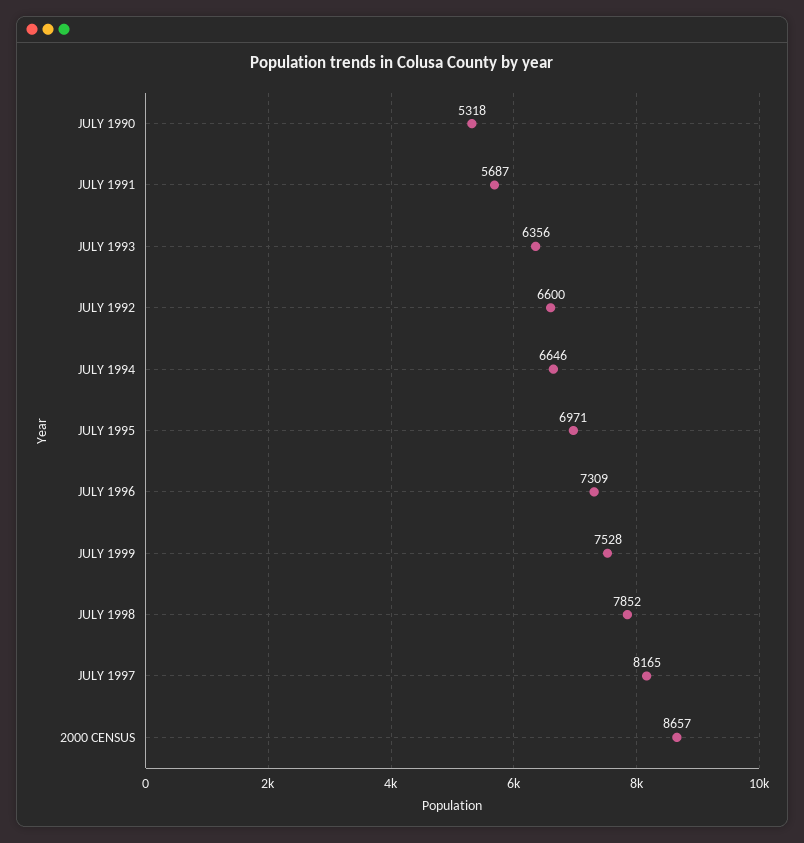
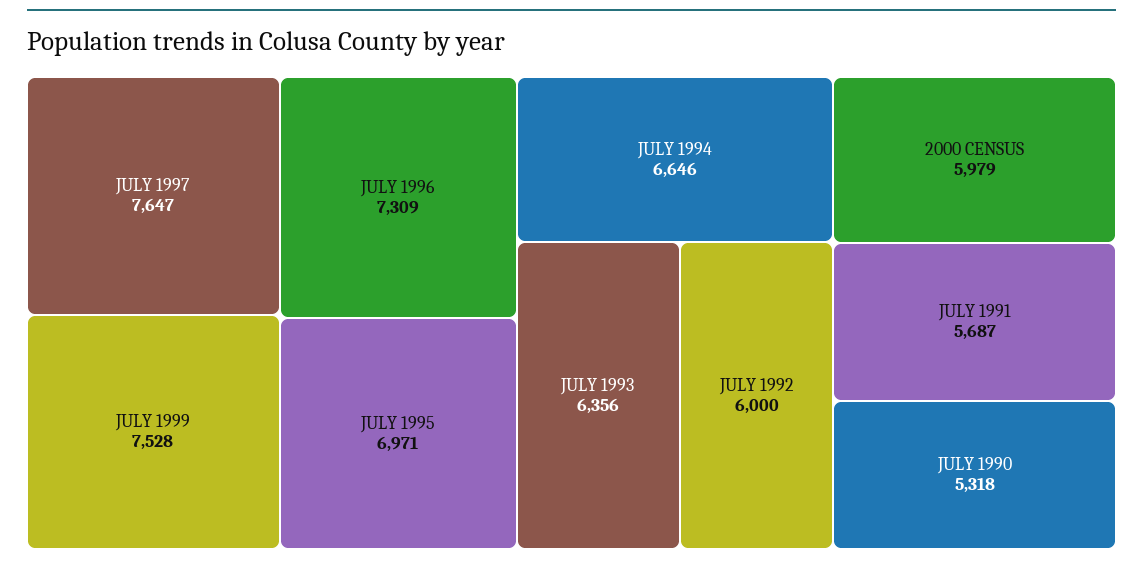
  {
    "JULY 1990": 5318,
    "JULY 1991": 5687,
    "JULY 1993": 6356,
-   "JULY 1992": 6600,
+   "JULY 1992": 6000,
    "JULY 1994": 6646,
    "JULY 1995": 6971,
    "JULY 1996": 7309,
    "JULY 1999": 7528,
-   "JULY 1998": 7852,
-   "JULY 1997": 8165,
+   "JULY 1997": 7647,
-   "2000 CENSUS": 8657
+   "2000 CENSUS": 5979
  }

